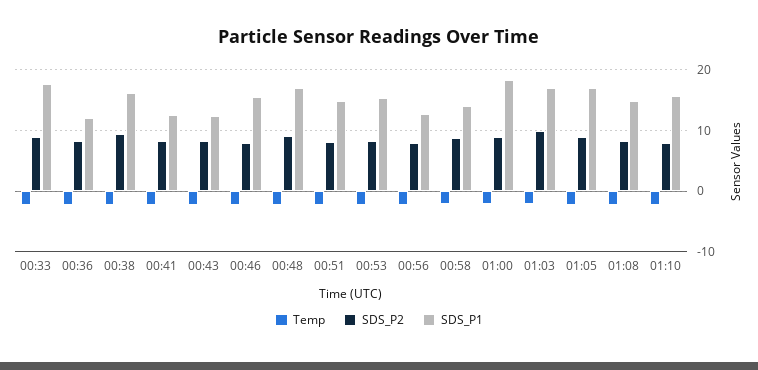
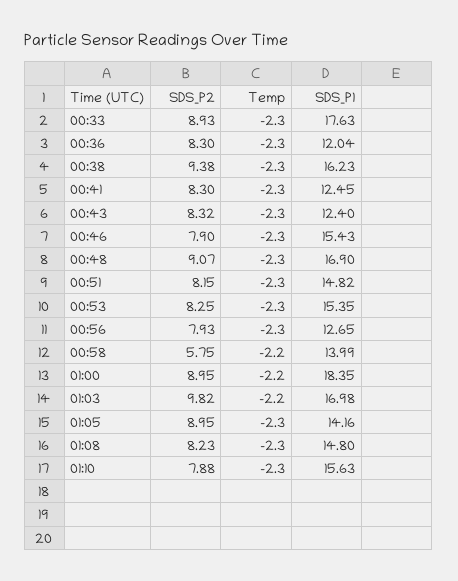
  {
    "Temp": {
      "00:33": -2.3,
      "00:36": -2.3,
      "00:38": -2.3,
      "00:41": -2.3,
      "00:43": -2.3,
      "00:46": -2.3,
      "00:48": -2.3,
      "00:51": -2.3,
      "00:53": -2.3,
      "00:56": -2.3,
      "00:58": -2.2,
      "01:00": -2.2,
      "01:03": -2.2,
      "01:05": -2.3,
      "01:08": -2.3,
      "01:10": -2.3
    },
    "SDS_P2": {
      "00:33": 8.93,
      "00:36": 8.3,
      "00:38": 9.38,
      "00:41": 8.3,
      "00:43": 8.32,
      "00:46": 7.9,
      "00:48": 9.07,
      "00:51": 8.15,
      "00:53": 8.25,
      "00:56": 7.93,
-     "00:58": 9,
+     "00:58": 5.75,
      "01:00": 8.95,
      "01:03": 9.82,
      "01:05": 8.95,
      "01:08": 8.23,
      "01:10": 7.88
    },
    "SDS_P1": {
      "00:33": 17.63,
      "00:36": 12.04,
      "00:38": 16.23,
      "00:41": 12.45,
      "00:43": 12.4,
      "00:46": 15.43,
      "00:48": 16.9,
      "00:51": 14.82,
      "00:53": 15.35,
      "00:56": 12.65,
      "00:58": 13.99,
      "01:00": 18.35,
      "01:03": 16.98,
-     "01:05": 17,
+     "01:05": 14.16,
      "01:08": 14.8,
      "01:10": 15.63
    }
  }

